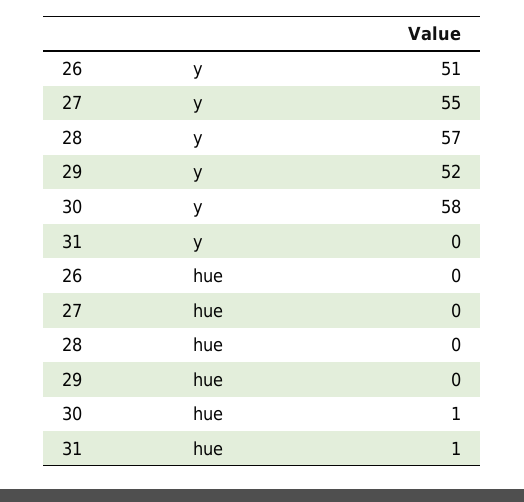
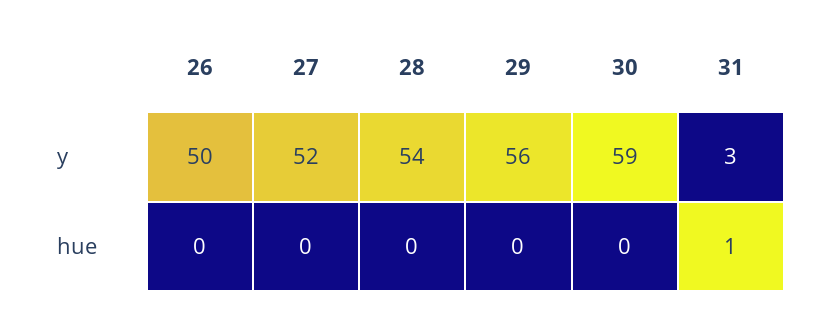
  {
    "26": {
-     "y": 51,
+     "y": 50,
      "hue": 0
    },
    "27": {
-     "y": 55,
+     "y": 52,
      "hue": 0
    },
    "28": {
-     "y": 57,
+     "y": 54,
      "hue": 0
    },
    "29": {
-     "y": 52,
+     "y": 56,
      "hue": 0
    },
    "30": {
-     "y": 58,
+     "y": 59,
-     "hue": 1
+     "hue": 0
    },
    "31": {
-     "y": 0,
+     "y": 3,
      "hue": 1
    }
  }

